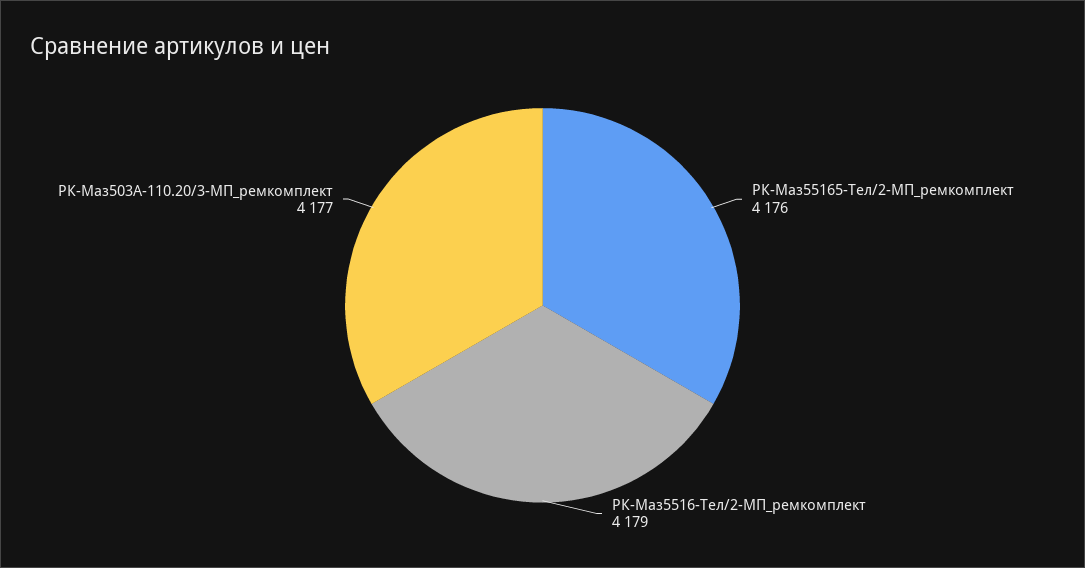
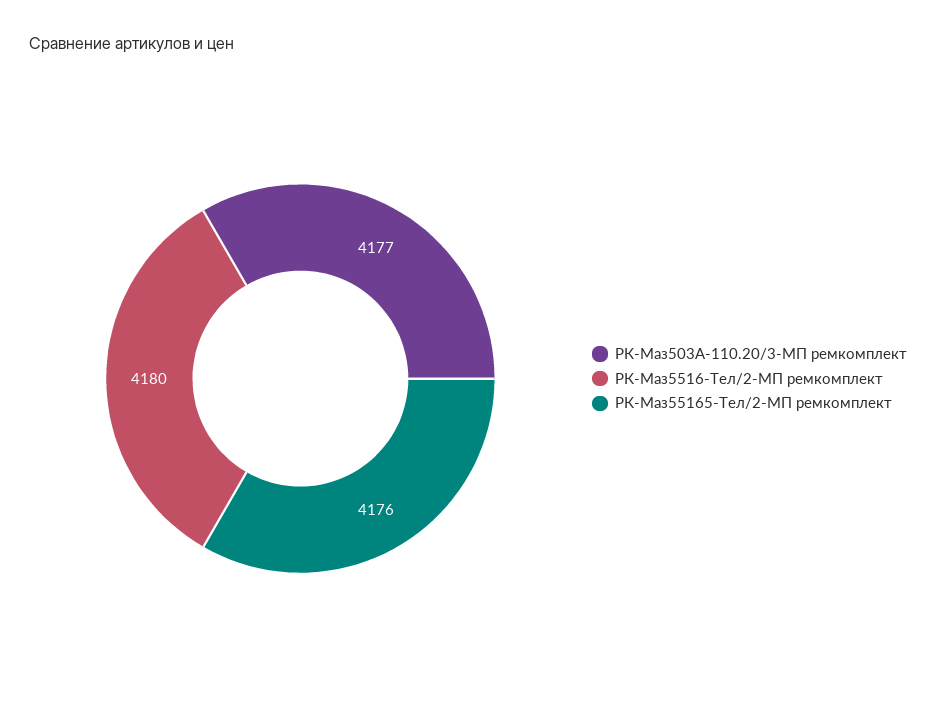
  {
    "РК-Маз55165-Тел/2-МП_ремкомплект": 4176,
-   "РК-Маз5516-Тел/2-МП_ремкомплект": 4179,
+   "РК-Маз5516-Тел/2-МП_ремкомплект": 4180,
    "РК-Маз503А-110.20/3-МП_ремкомплект": 4177
  }

